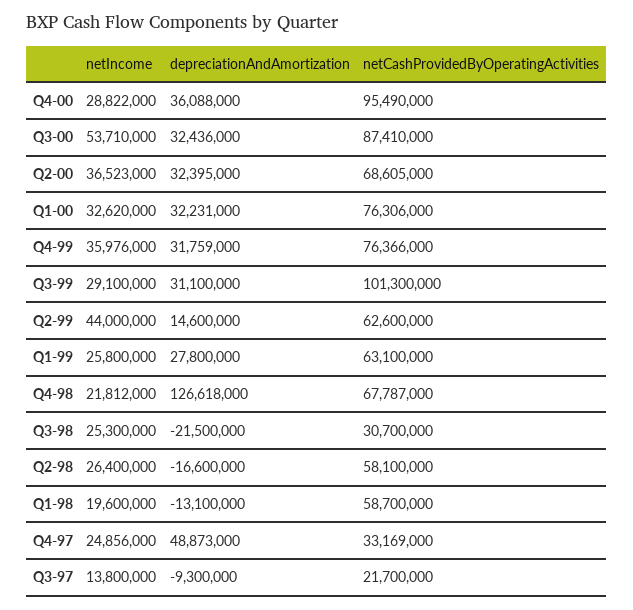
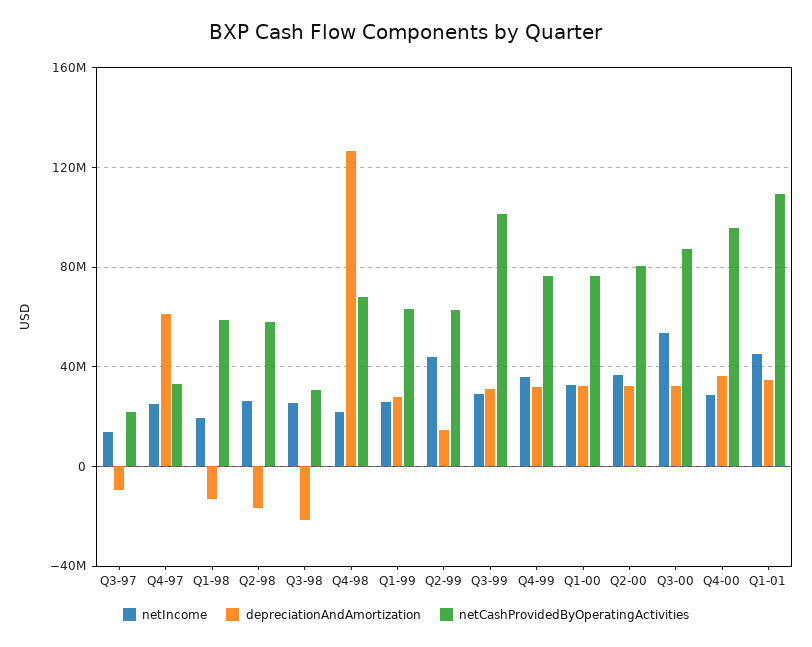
  {
    "netIncome": {
      "Q4-00": 28822000,
      "Q3-00": 53710000,
      "Q2-00": 36523000,
      "Q1-00": 32620000,
      "Q4-99": 35976000,
      "Q3-99": 29100000,
      "Q2-99": 44000000,
      "Q1-99": 25800000,
      "Q4-98": 21812000,
      "Q3-98": 25300000,
      "Q2-98": 26400000,
      "Q1-98": 19600000,
      "Q4-97": 24856000,
-     "Q3-97": 13800000
+     "Q3-97": 13800000,
+     "Q1-01": 45000000
    },
    "depreciationAndAmortization": {
      "Q4-00": 36088000,
      "Q3-00": 32436000,
      "Q2-00": 32395000,
      "Q1-00": 32231000,
      "Q4-99": 31759000,
      "Q3-99": 31100000,
      "Q2-99": 14600000,
      "Q1-99": 27800000,
      "Q4-98": 126618000,
      "Q3-98": -21500000,
      "Q2-98": -16600000,
      "Q1-98": -13100000,
-     "Q4-97": 48873000,
+     "Q4-97": 60000000,
-     "Q3-97": -9300000
+     "Q3-97": -9300000,
+     "Q1-01": 35000000
    },
    "netCashProvidedByOperatingActivities": {
      "Q4-00": 95490000,
      "Q3-00": 87410000,
-     "Q2-00": 68605000,
+     "Q2-00": 80000000,
      "Q1-00": 76306000,
      "Q4-99": 76366000,
      "Q3-99": 101300000,
      "Q2-99": 62600000,
      "Q1-99": 63100000,
      "Q4-98": 67787000,
      "Q3-98": 30700000,
      "Q2-98": 58100000,
      "Q1-98": 58700000,
      "Q4-97": 33169000,
-     "Q3-97": 21700000
+     "Q3-97": 21700000,
+     "Q1-01": 110000000
    }
  }

